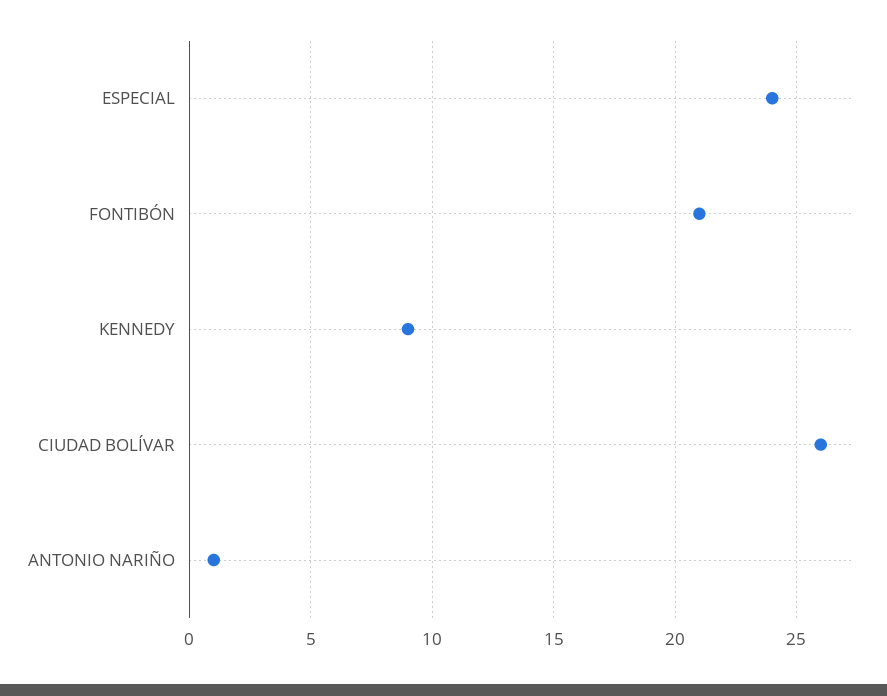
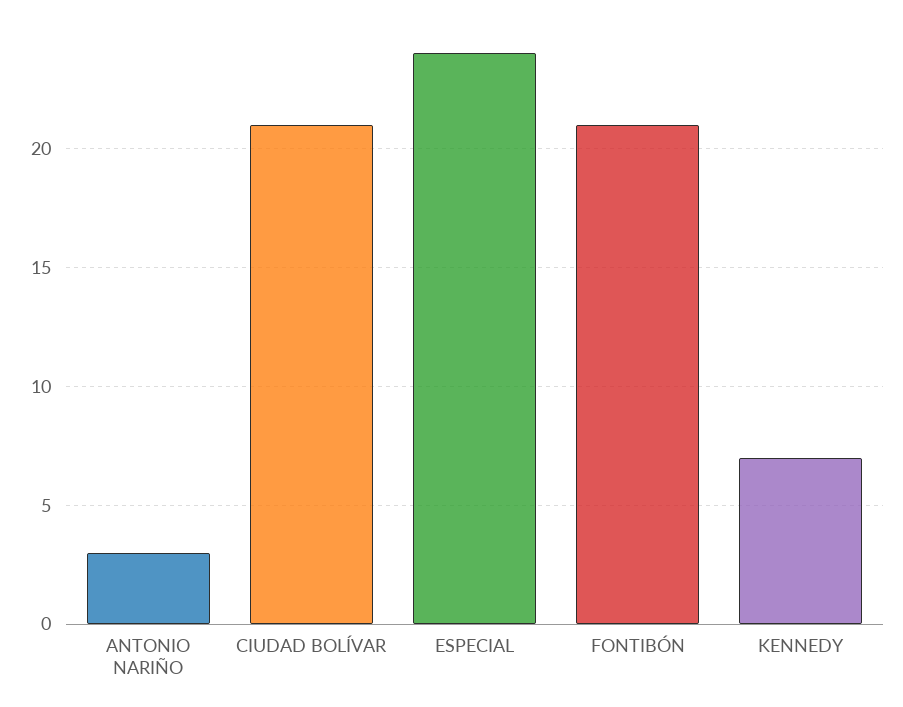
  {
    "ESPECIAL": 24,
    "FONTIBÓN": 21,
-   "KENNEDY": 9,
+   "KENNEDY": 7,
-   "CIUDAD BOLÍVAR": 26,
+   "CIUDAD BOLÍVAR": 21,
-   "ANTONIO NARIÑO": 1
+   "ANTONIO NARIÑO": 3
  }

